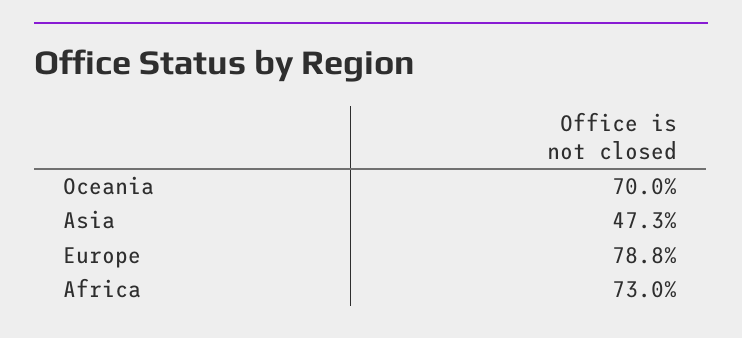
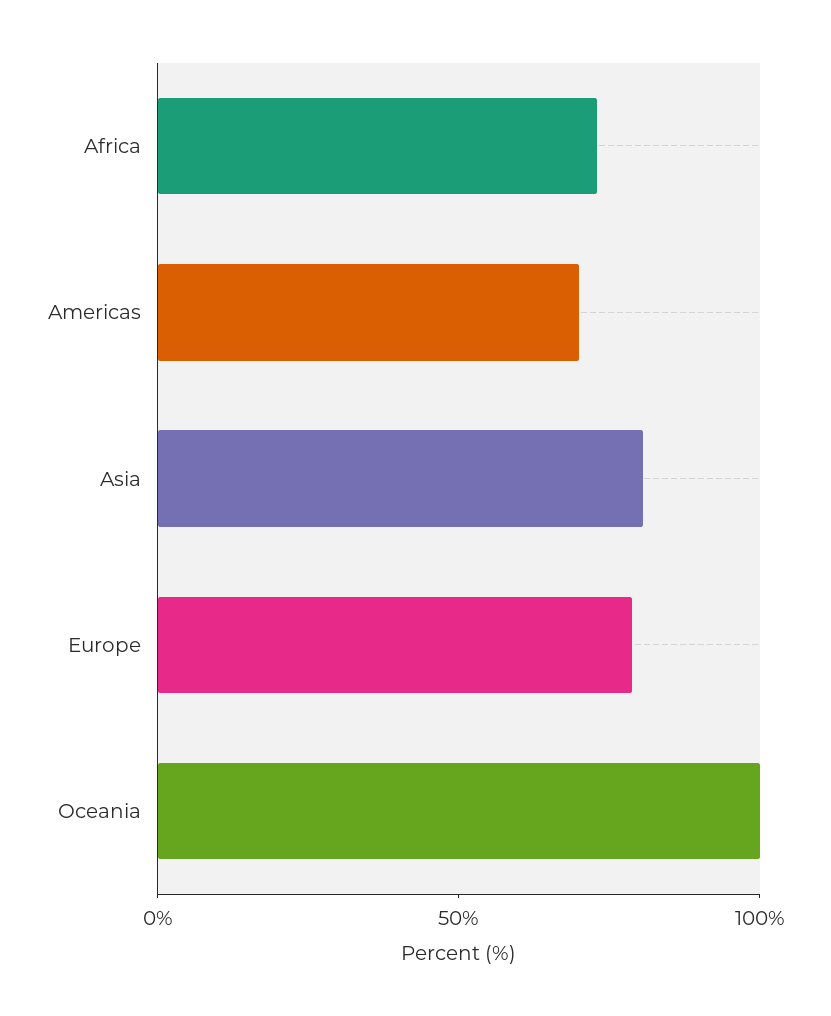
  {
-   "Oceania": 70,
+   "Oceania": 100,
-   "Asia": 47.3,
+   "Asia": 80,
    "Europe": 78.8,
-   "Africa": 73
+   "Africa": 73,
+   "Americas": 70
  }

